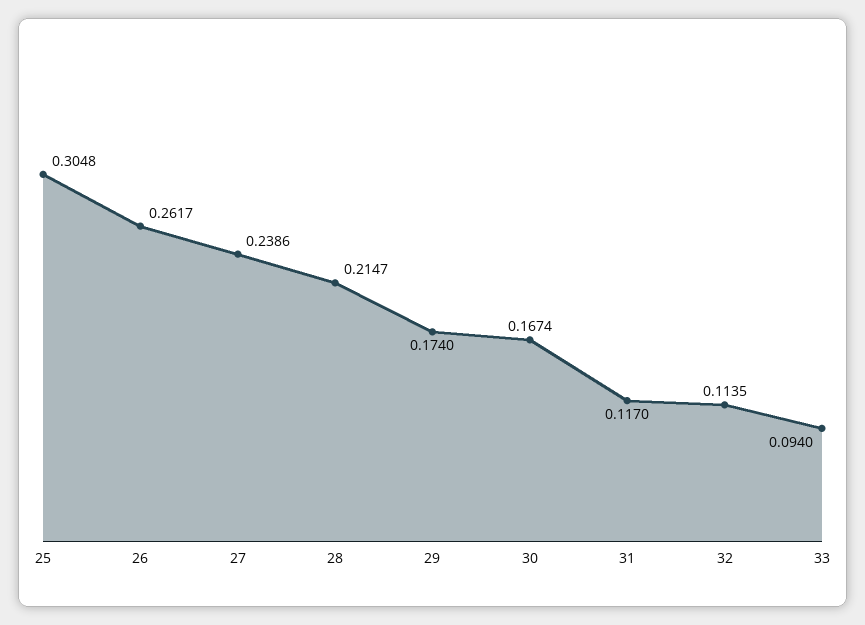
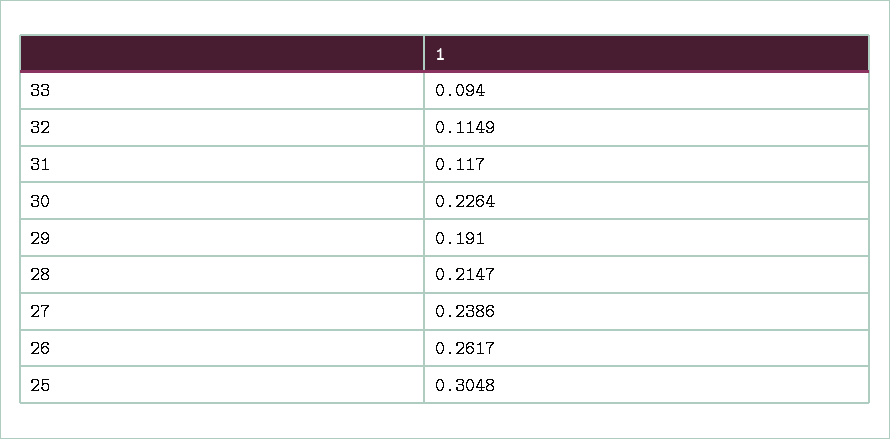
  {
    "25": 0.3048,
    "26": 0.2617,
    "27": 0.2386,
    "28": 0.2147,
-   "29": 0.174,
+   "29": 0.191,
-   "30": 0.1674,
+   "30": 0.2264,
    "31": 0.117,
-   "32": 0.1135,
+   "32": 0.1149,
    "33": 0.094
  }

